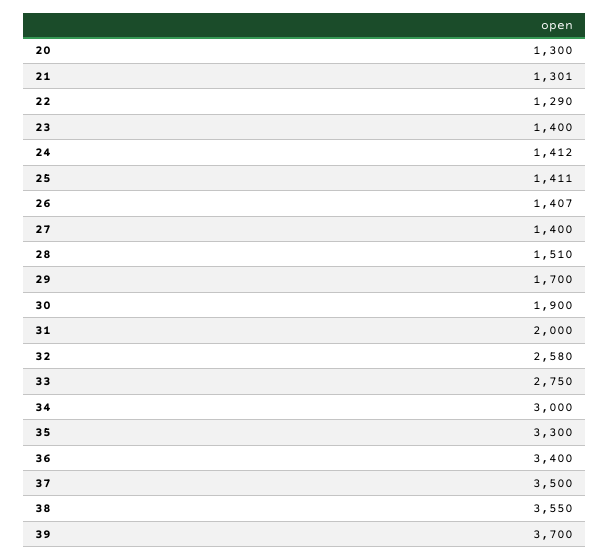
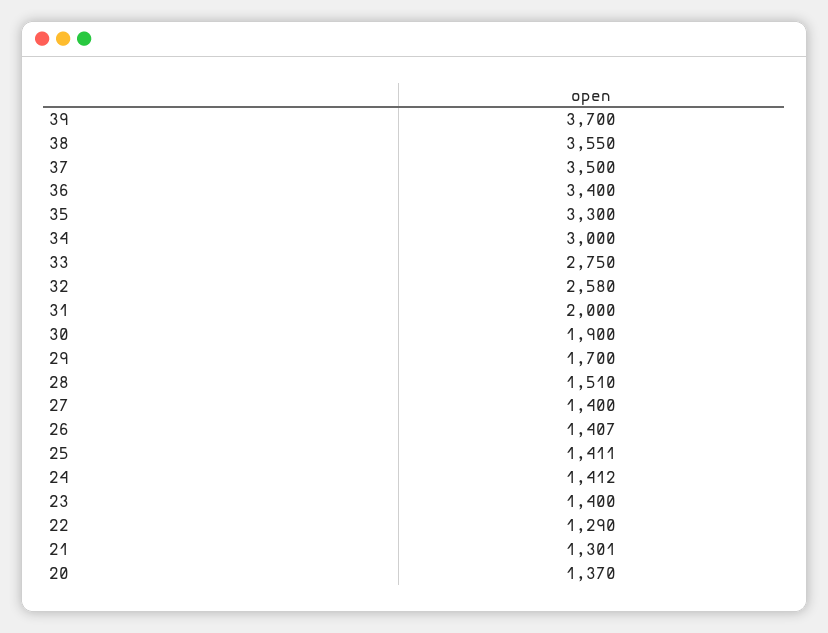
  {
-   "20": 1300,
+   "20": 1370,
    "21": 1301,
    "22": 1290,
    "23": 1400,
    "24": 1412,
    "25": 1411,
    "26": 1407,
    "27": 1400,
    "28": 1510,
    "29": 1700,
    "30": 1900,
    "31": 2000,
    "32": 2580,
    "33": 2750,
    "34": 3000,
    "35": 3300,
    "36": 3400,
    "37": 3500,
    "38": 3550,
    "39": 3700
  }

